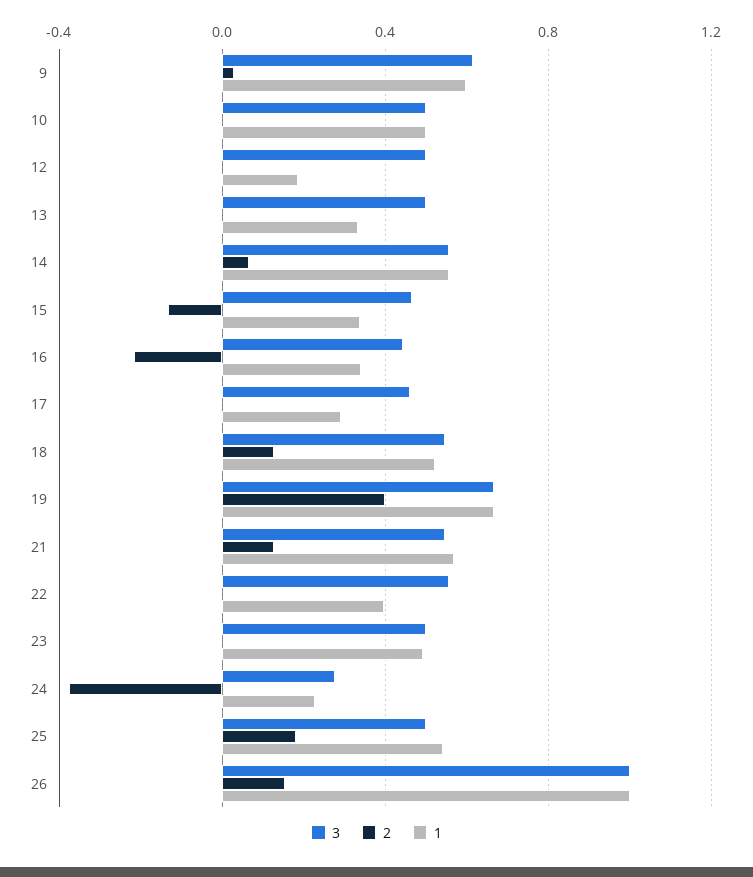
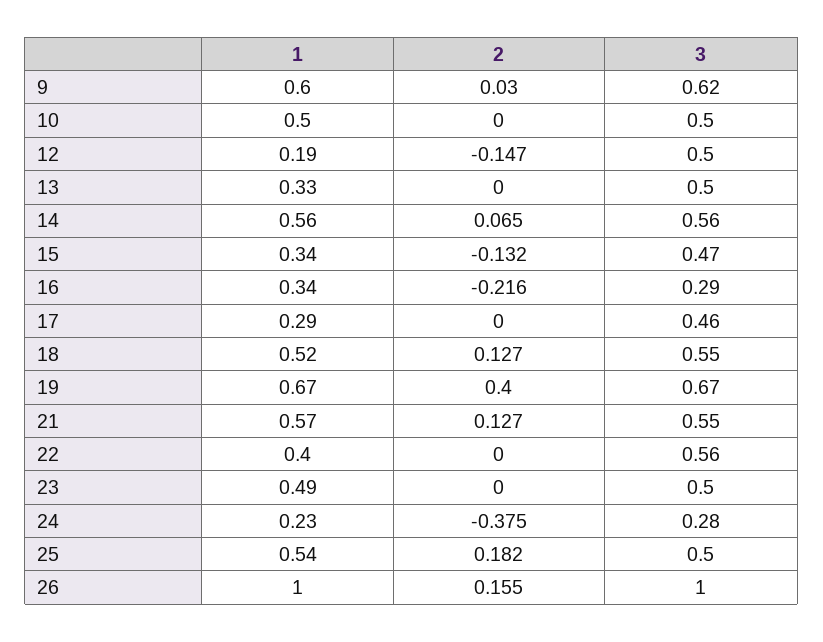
  {
    "3": {
      "9": 0.62,
      "10": 0.5,
      "12": 0.5,
      "13": 0.5,
      "14": 0.56,
      "15": 0.47,
-     "16": 0.45,
+     "16": 0.29,
      "17": 0.46,
      "18": 0.55,
      "19": 0.67,
      "21": 0.55,
      "22": 0.56,
      "23": 0.5,
      "24": 0.28,
      "25": 0.5,
      "26": 1
    },
    "2": {
      "9": 0.03,
      "10": 0,
-     "12": 0,
+     "12": -0.147,
      "13": 0,
      "14": 0.065,
      "15": -0.132,
      "16": -0.216,
      "17": 0,
      "18": 0.127,
      "19": 0.4,
      "21": 0.127,
      "22": 0,
      "23": 0,
      "24": -0.375,
      "25": 0.182,
      "26": 0.155
    },
    "1": {
      "9": 0.6,
      "10": 0.5,
      "12": 0.19,
      "13": 0.33,
      "14": 0.56,
      "15": 0.34,
      "16": 0.34,
      "17": 0.29,
      "18": 0.52,
      "19": 0.67,
      "21": 0.57,
      "22": 0.4,
      "23": 0.49,
      "24": 0.23,
      "25": 0.54,
      "26": 1
    }
  }

